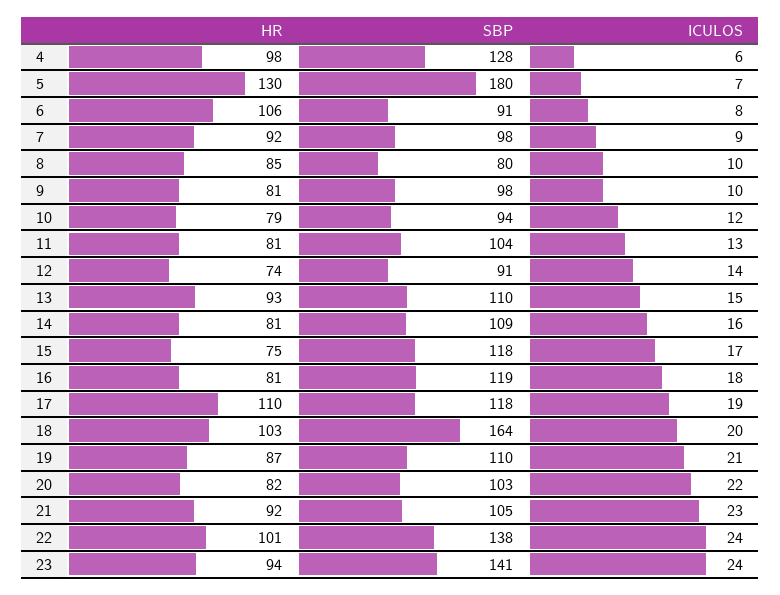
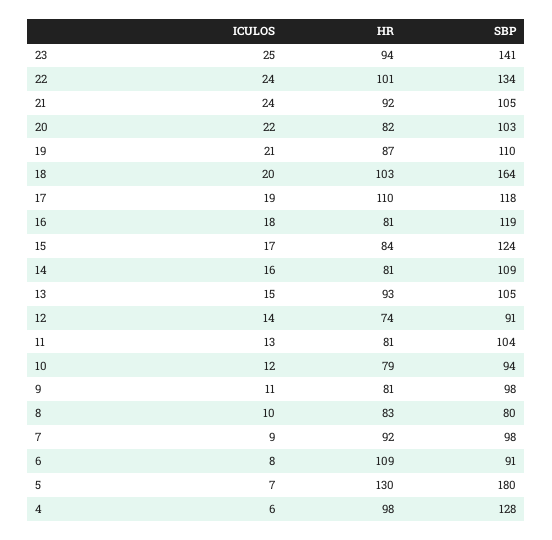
  {
    "HR": {
      "4": 98,
      "5": 130,
-     "6": 106,
+     "6": 109,
      "7": 92,
-     "8": 85,
+     "8": 83,
      "9": 81,
      "10": 79,
      "11": 81,
      "12": 74,
      "13": 93,
      "14": 81,
-     "15": 75,
+     "15": 84,
      "16": 81,
      "17": 110,
      "18": 103,
      "19": 87,
      "20": 82,
      "21": 92,
      "22": 101,
      "23": 94
    },
    "SBP": {
      "4": 128,
      "5": 180,
      "6": 91,
      "7": 98,
      "8": 80,
      "9": 98,
      "10": 94,
      "11": 104,
      "12": 91,
-     "13": 110,
+     "13": 105,
      "14": 109,
-     "15": 118,
+     "15": 124,
      "16": 119,
      "17": 118,
      "18": 164,
      "19": 110,
      "20": 103,
      "21": 105,
-     "22": 138,
+     "22": 134,
      "23": 141
    },
    "ICULOS": {
      "4": 6,
      "5": 7,
      "6": 8,
      "7": 9,
      "8": 10,
-     "9": 10,
+     "9": 11,
      "10": 12,
      "11": 13,
      "12": 14,
      "13": 15,
      "14": 16,
      "15": 17,
      "16": 18,
      "17": 19,
      "18": 20,
      "19": 21,
      "20": 22,
-     "21": 23,
+     "21": 24,
      "22": 24,
-     "23": 24
+     "23": 25
    }
  }

